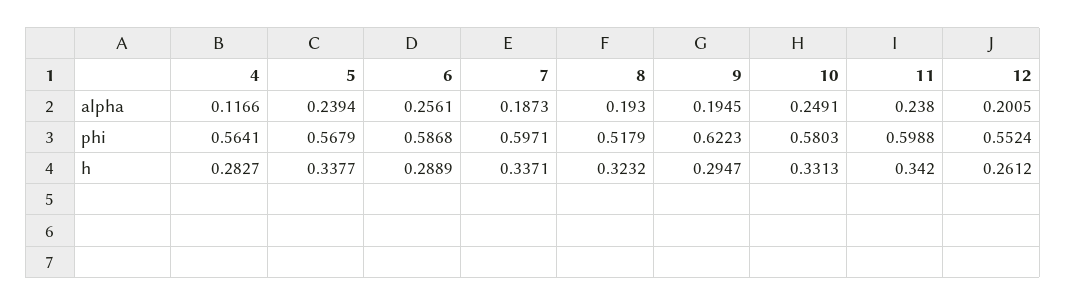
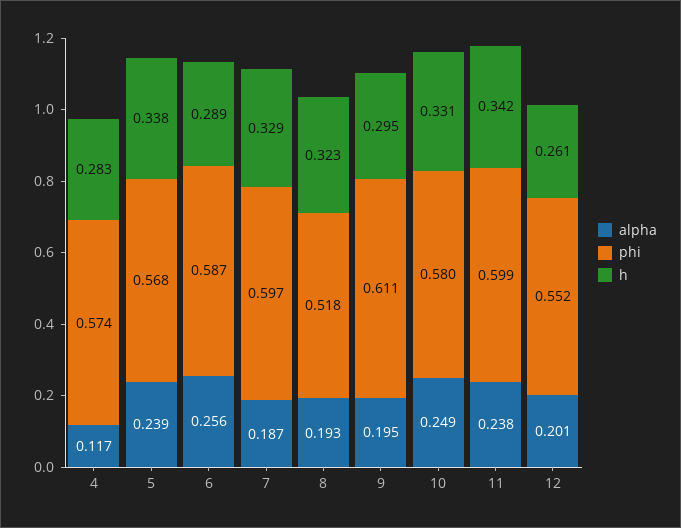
  {
    "alpha": {
      "4": 0.1166,
      "5": 0.2394,
      "6": 0.2561,
      "7": 0.1873,
      "8": 0.193,
      "9": 0.1945,
      "10": 0.2491,
      "11": 0.238,
      "12": 0.2005
    },
    "phi": {
-     "4": 0.5641,
+     "4": 0.574,
      "5": 0.5679,
      "6": 0.5868,
      "7": 0.5971,
      "8": 0.5179,
-     "9": 0.6223,
+     "9": 0.611,
      "10": 0.5803,
      "11": 0.5988,
      "12": 0.5524
    },
    "h": {
      "4": 0.2827,
      "5": 0.3377,
      "6": 0.2889,
-     "7": 0.3371,
+     "7": 0.329,
      "8": 0.3232,
      "9": 0.2947,
      "10": 0.3313,
      "11": 0.342,
      "12": 0.2612
    }
  }

